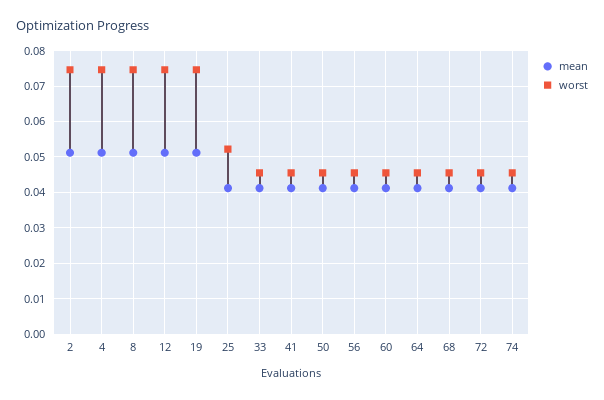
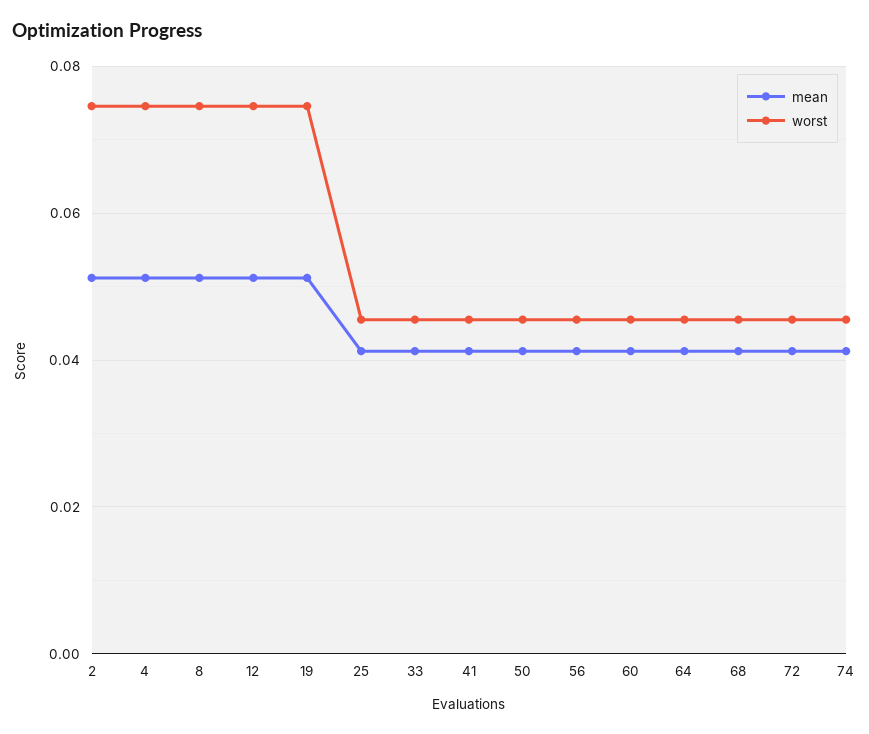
  {
    "mean": {
      "2": 0.052,
      "4": 0.052,
      "8": 0.052,
      "12": 0.052,
      "19": 0.052,
      "25": 0.042,
      "33": 0.042,
      "41": 0.042,
      "50": 0.042,
      "56": 0.042,
      "60": 0.042,
      "64": 0.042,
      "68": 0.042,
      "72": 0.042,
      "74": 0.042
    },
    "worst": {
      "2": 0.074,
      "4": 0.074,
      "8": 0.074,
      "12": 0.074,
      "19": 0.074,
-     "25": 0.052,
+     "25": 0.046,
      "33": 0.046,
      "41": 0.046,
      "50": 0.046,
      "56": 0.046,
      "60": 0.046,
      "64": 0.046,
      "68": 0.046,
      "72": 0.046,
      "74": 0.046
    }
  }

